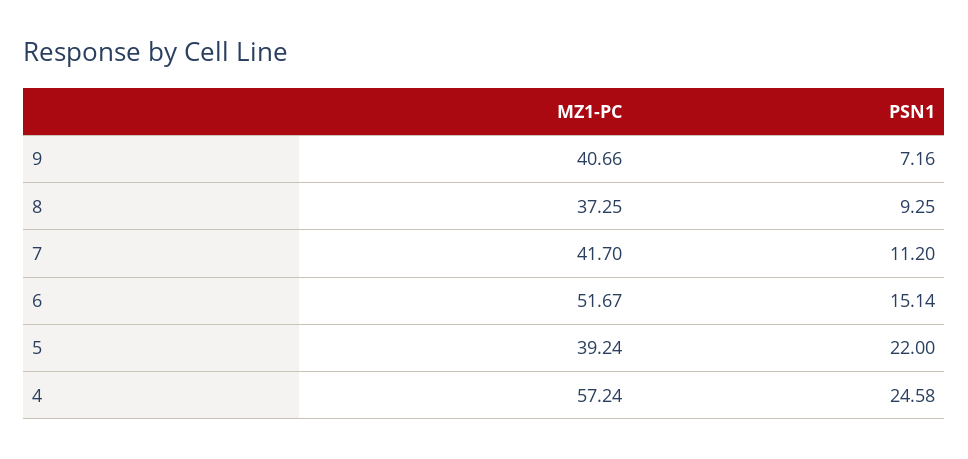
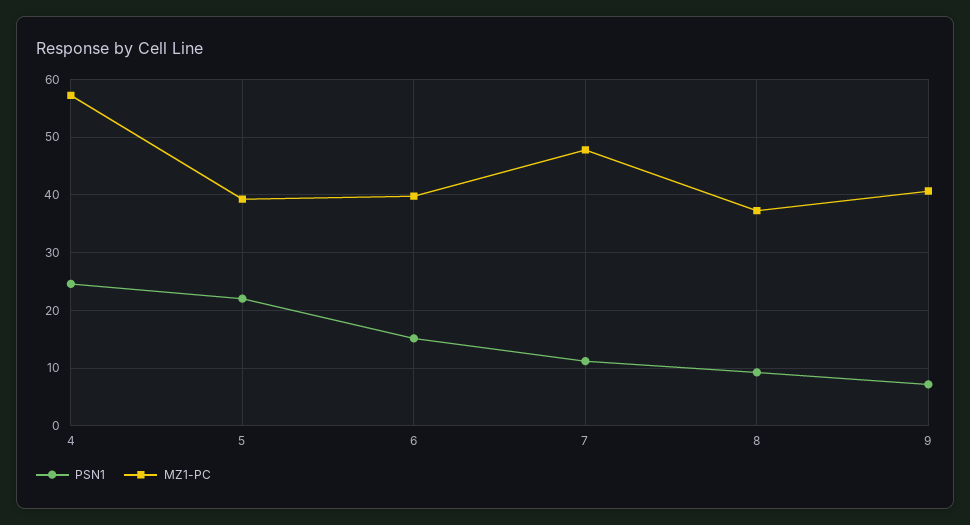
  {
    "MZ1-PC": {
      "9": 40.66,
      "8": 37.25,
-     "7": 41.7,
+     "7": 48,
-     "6": 51.67,
+     "6": 40,
      "5": 39.24,
      "4": 57.24
    },
    "PSN1": {
      "9": 7.16,
      "8": 9.25,
      "7": 11.2,
      "6": 15.14,
      "5": 22,
      "4": 24.58
    }
  }

